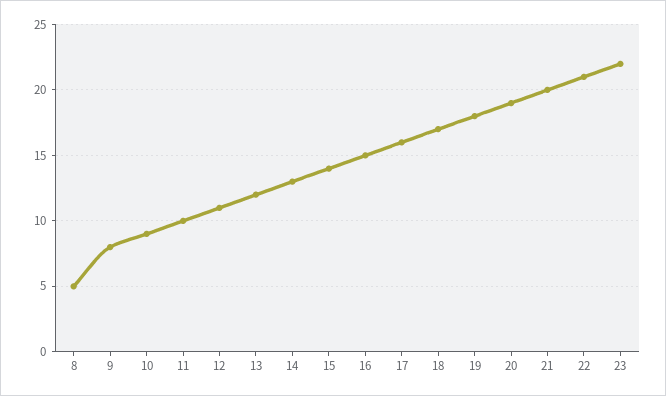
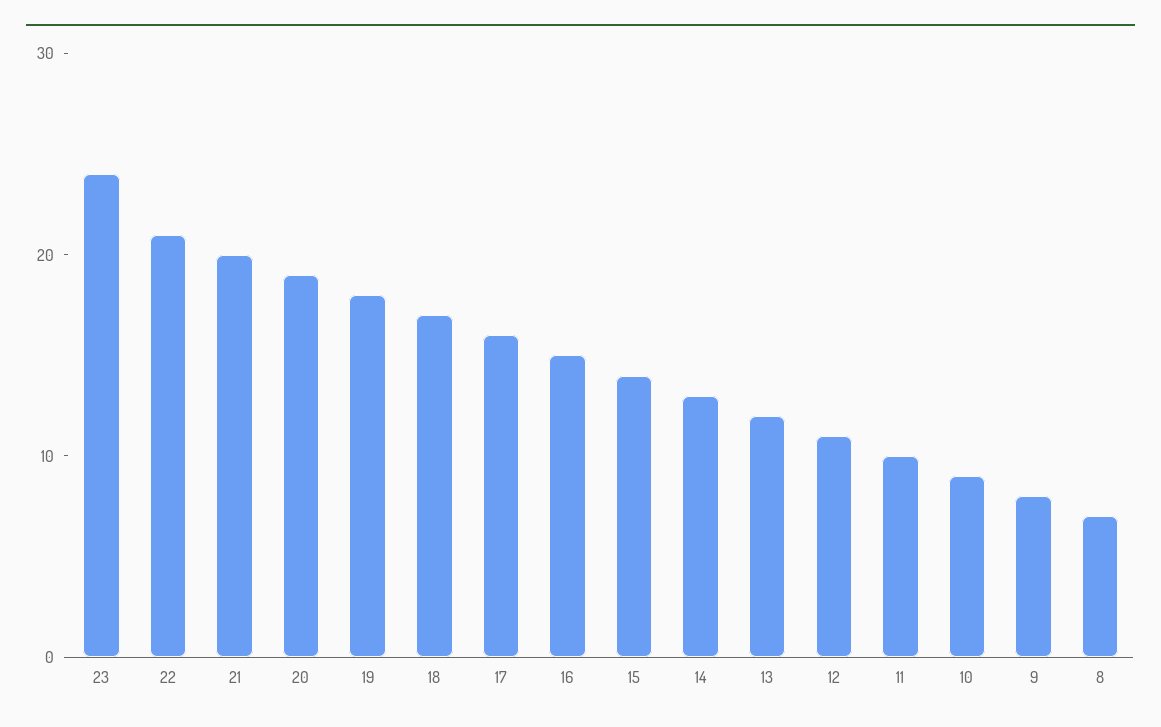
  {
-   "8": 5,
+   "8": 7,
    "9": 8,
    "10": 9,
    "11": 10,
    "12": 11,
    "13": 12,
    "14": 13,
    "15": 14,
    "16": 15,
    "17": 16,
    "18": 17,
    "19": 18,
    "20": 19,
    "21": 20,
    "22": 21,
-   "23": 22
+   "23": 24
  }

